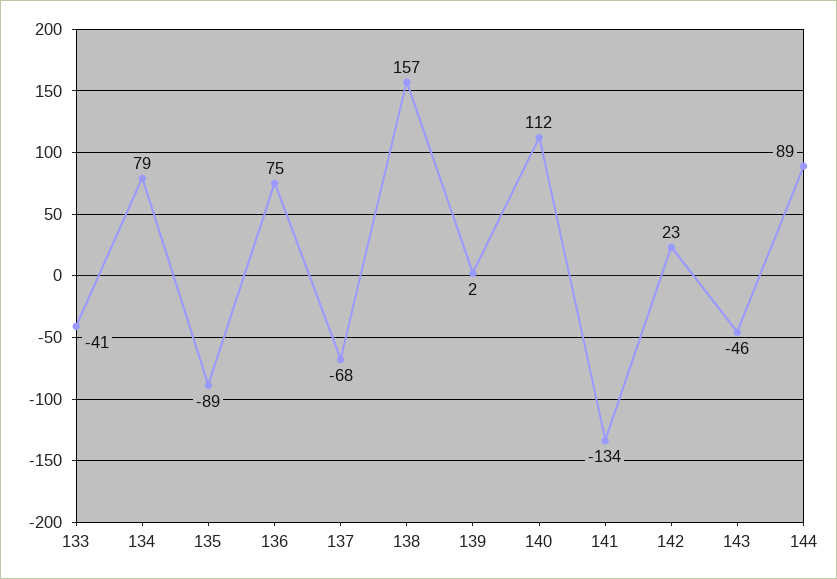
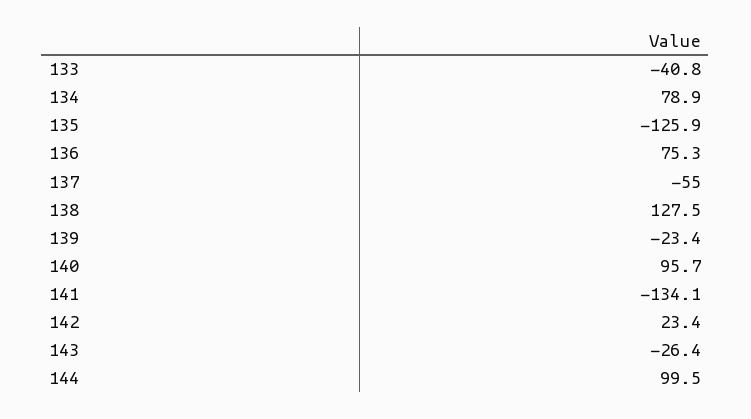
  {
    "133": -40.8,
    "134": 78.9,
-   "135": -89,
+   "135": -125.9,
    "136": 75.3,
-   "137": -68,
+   "137": -55,
-   "138": 157,
+   "138": 127.5,
-   "139": 2,
+   "139": -23.4,
-   "140": 112,
+   "140": 95.7,
    "141": -134.1,
    "142": 23.4,
-   "143": -46,
+   "143": -26.4,
-   "144": 89
+   "144": 99.5
  }

